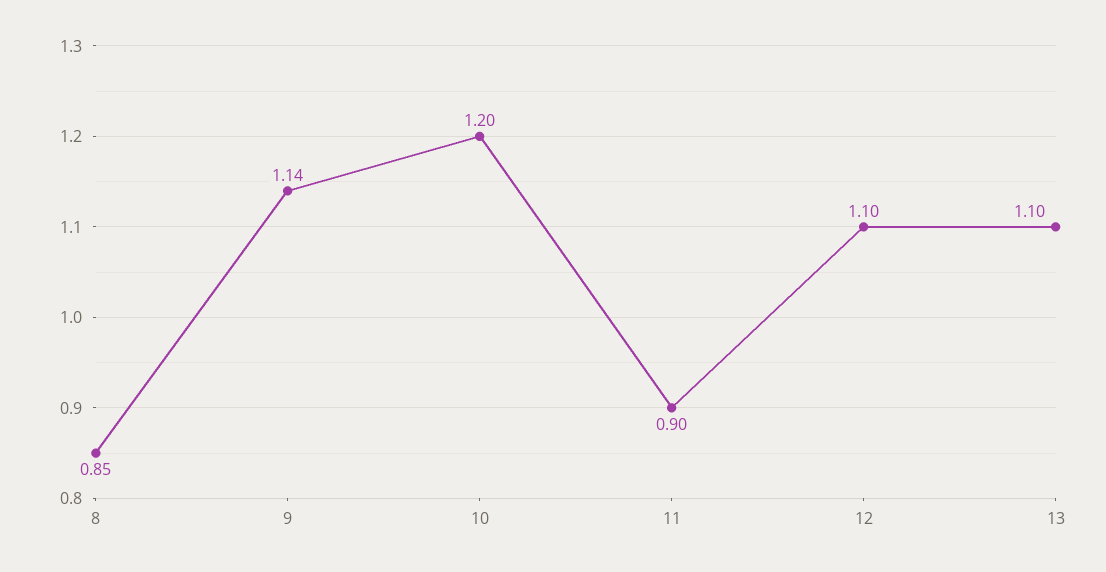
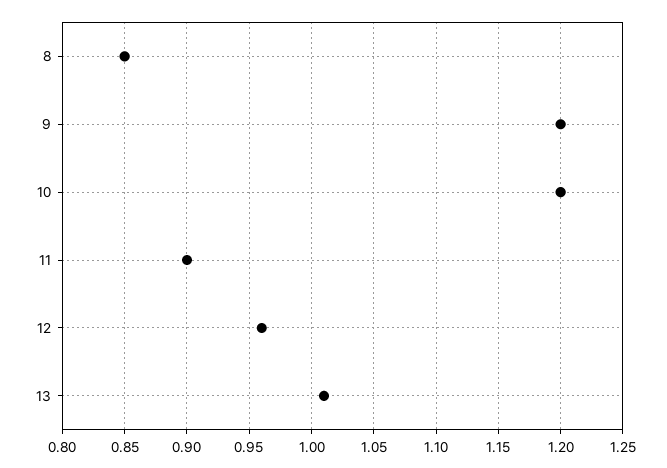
  {
    "8": 0.85,
-   "9": 1.14,
+   "9": 1.2,
    "10": 1.2,
    "11": 0.9,
-   "12": 1.1,
+   "12": 0.96,
-   "13": 1.1
+   "13": 1.01
  }

